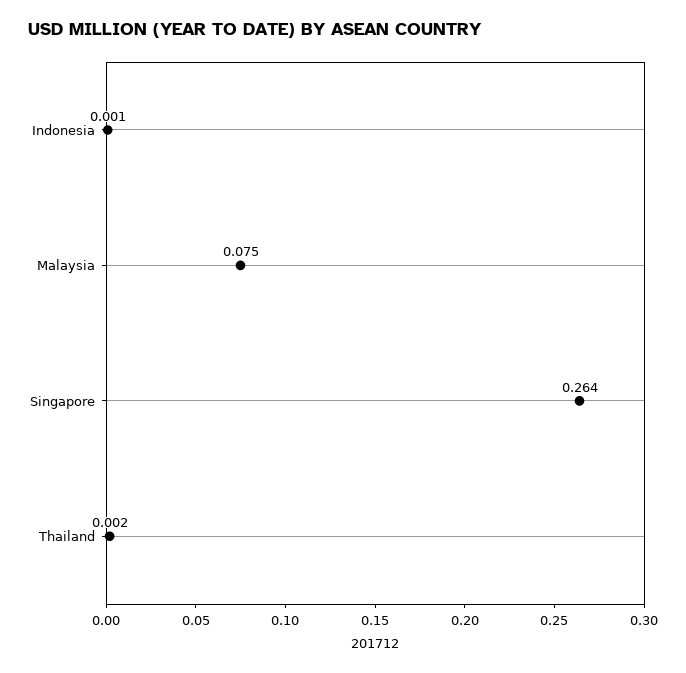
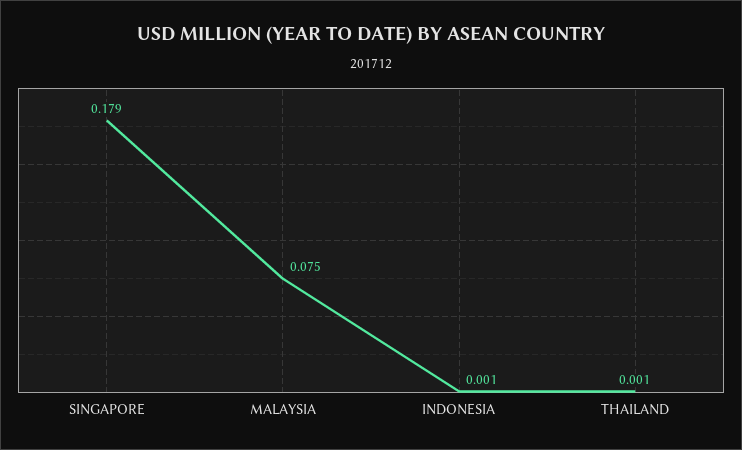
  {
    "Indonesia": 0.001,
    "Malaysia": 0.075,
-   "Singapore": 0.264,
+   "Singapore": 0.179,
-   "Thailand": 0.002
+   "Thailand": 0.001
  }

